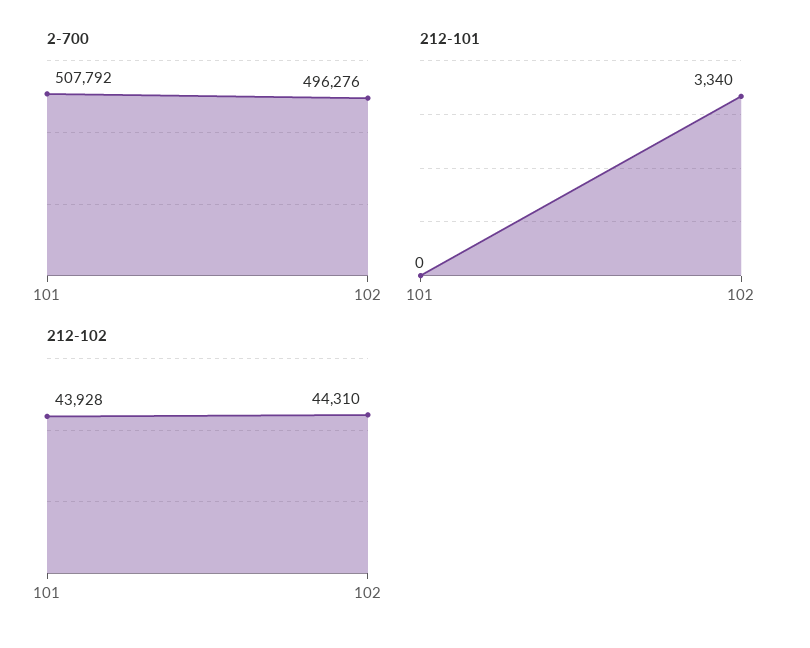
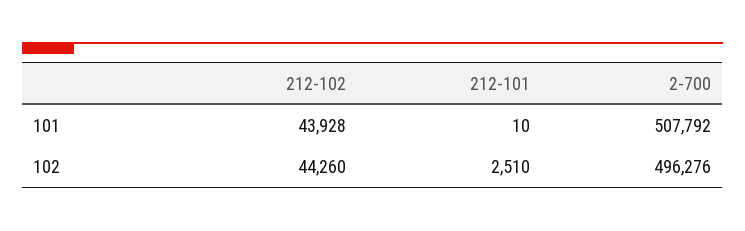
  {
    "2-700": {
      "101": 507792,
      "102": 496276
    },
    "212-101": {
-     "101": 0,
+     "101": 10,
-     "102": 3340
+     "102": 2510
    },
    "212-102": {
      "101": 43928,
-     "102": 44310
+     "102": 44260
    }
  }

